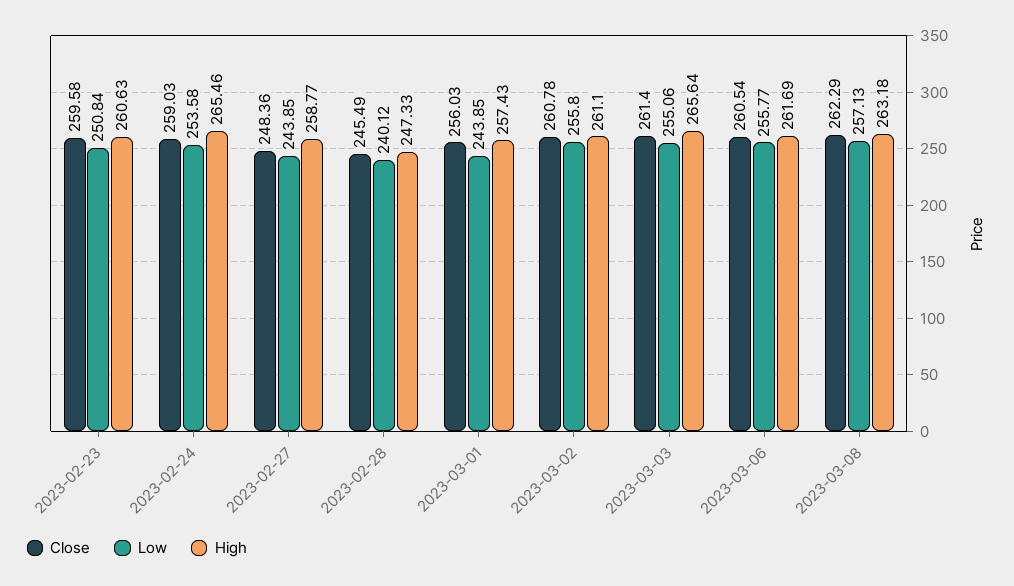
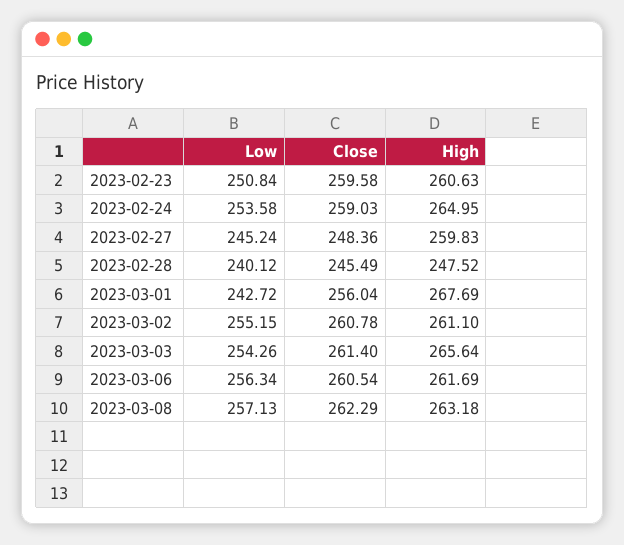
  {
    "Close": {
      "2023-02-23": 259.58,
      "2023-02-24": 259.03,
      "2023-02-27": 248.36,
      "2023-02-28": 245.49,
-     "2023-03-01": 256.03,
+     "2023-03-01": 256.04,
      "2023-03-02": 260.78,
      "2023-03-03": 261.4,
      "2023-03-06": 260.54,
      "2023-03-08": 262.29
    },
    "Low": {
      "2023-02-23": 250.84,
      "2023-02-24": 253.58,
-     "2023-02-27": 243.85,
+     "2023-02-27": 245.24,
      "2023-02-28": 240.12,
-     "2023-03-01": 243.85,
+     "2023-03-01": 242.72,
-     "2023-03-02": 255.8,
+     "2023-03-02": 255.15,
-     "2023-03-03": 255.06,
+     "2023-03-03": 254.26,
-     "2023-03-06": 255.77,
+     "2023-03-06": 256.34,
      "2023-03-08": 257.13
    },
    "High": {
      "2023-02-23": 260.63,
-     "2023-02-24": 265.46,
+     "2023-02-24": 264.95,
-     "2023-02-27": 258.77,
+     "2023-02-27": 259.83,
-     "2023-02-28": 247.33,
+     "2023-02-28": 247.52,
-     "2023-03-01": 257.43,
+     "2023-03-01": 267.69,
      "2023-03-02": 261.1,
      "2023-03-03": 265.64,
      "2023-03-06": 261.69,
      "2023-03-08": 263.18
    }
  }

